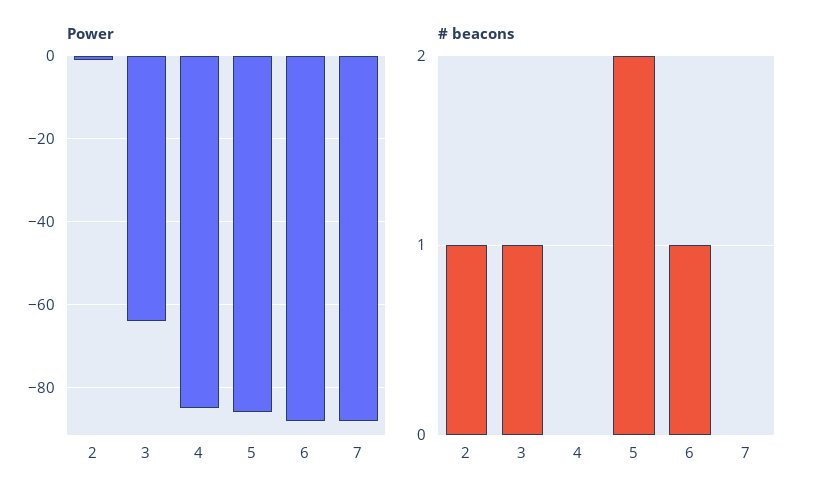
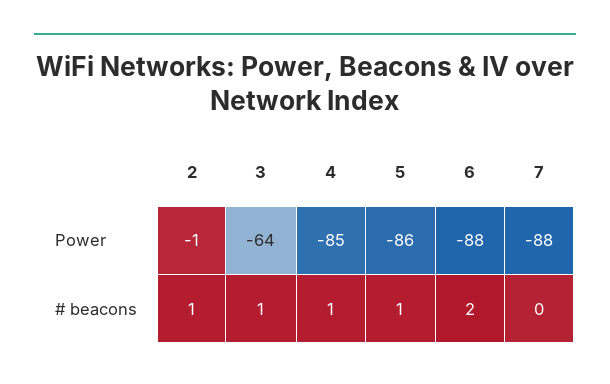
  {
    "Power": {
      "2": -1,
      "3": -64,
      "4": -85,
      "5": -86,
      "6": -88,
      "7": -88
    },
    "# beacons": {
      "2": 1,
      "3": 1,
-     "4": 0,
+     "4": 1,
-     "5": 2,
+     "5": 1,
-     "6": 1,
+     "6": 2,
      "7": 0
    }
  }

